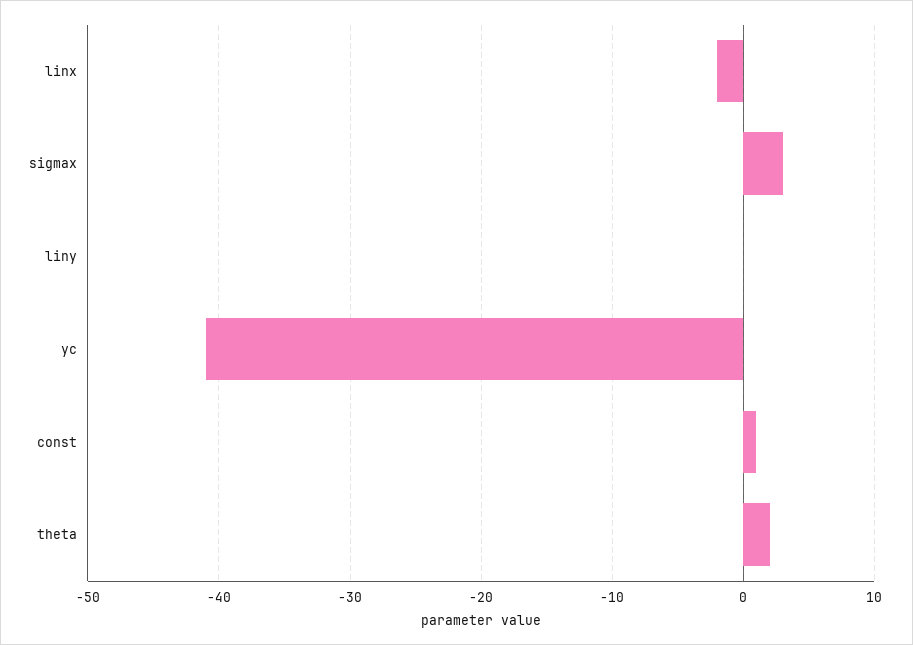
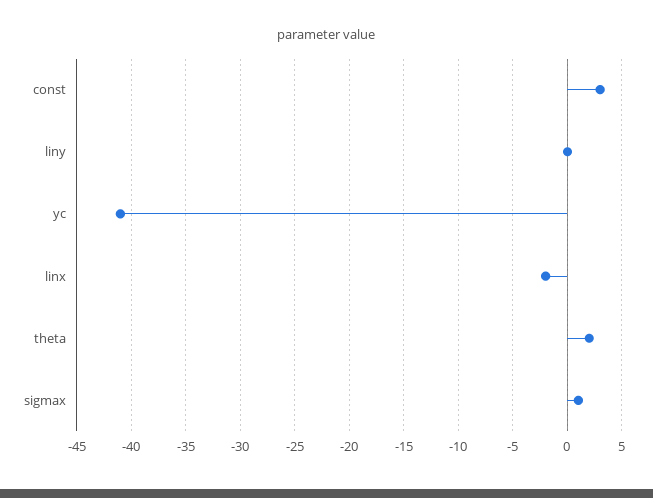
  {
    "linx": -2,
-   "sigmax": 3,
+   "sigmax": 1,
    "liny": 0,
    "yc": -41,
-   "const": 1,
+   "const": 3,
    "theta": 2
  }

